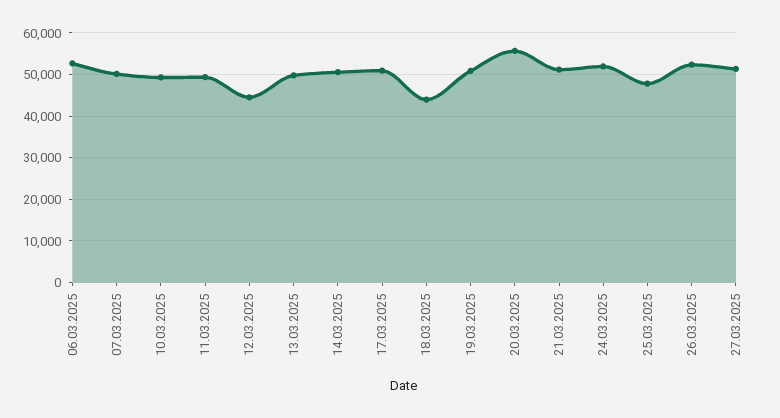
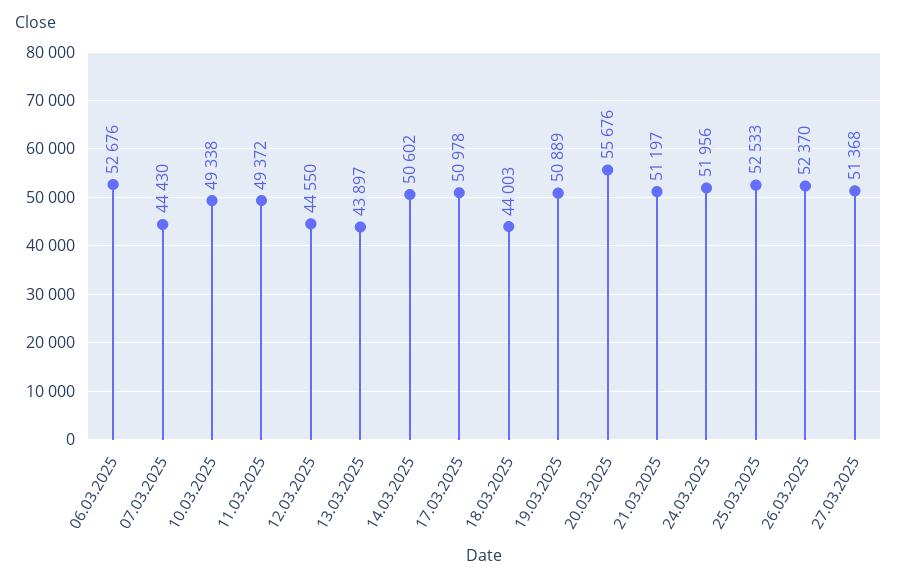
  {
    "06.03.2025": 52676,
-   "07.03.2025": 50000,
+   "07.03.2025": 44430,
    "10.03.2025": 49338,
    "11.03.2025": 49372,
    "12.03.2025": 44550,
-   "13.03.2025": 50000,
+   "13.03.2025": 43897,
    "14.03.2025": 50602,
    "17.03.2025": 50978,
    "18.03.2025": 44003,
    "19.03.2025": 50889,
    "20.03.2025": 55676,
    "21.03.2025": 51197,
    "24.03.2025": 51956,
-   "25.03.2025": 48000,
+   "25.03.2025": 52533,
    "26.03.2025": 52370,
    "27.03.2025": 51368
  }

